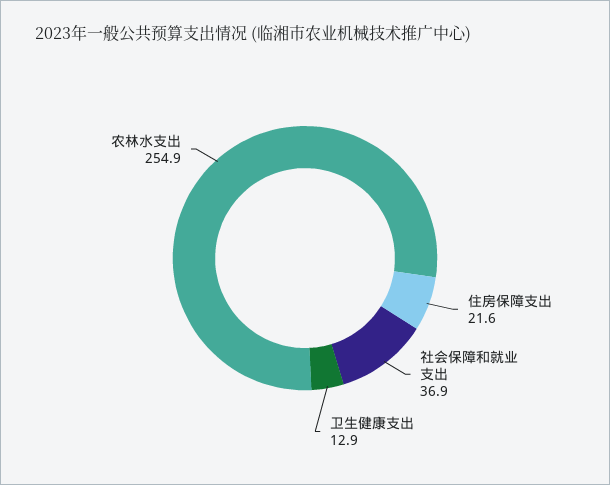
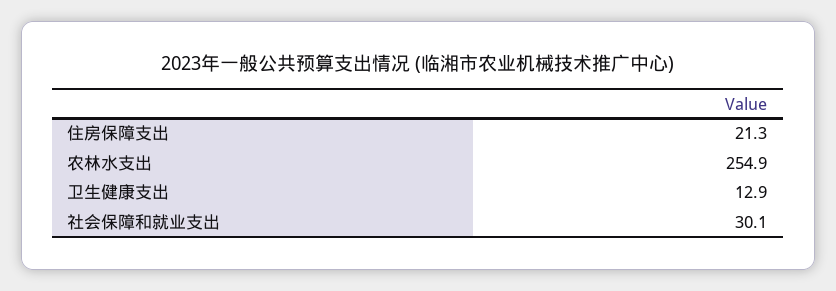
  {
-   "住房保障支出": 21.6,
+   "住房保障支出": 21.3,
-   "社会保障和就业支出": 36.9,
+   "社会保障和就业支出": 30.1,
    "卫生健康支出": 12.9,
    "农林水支出": 254.9
  }

